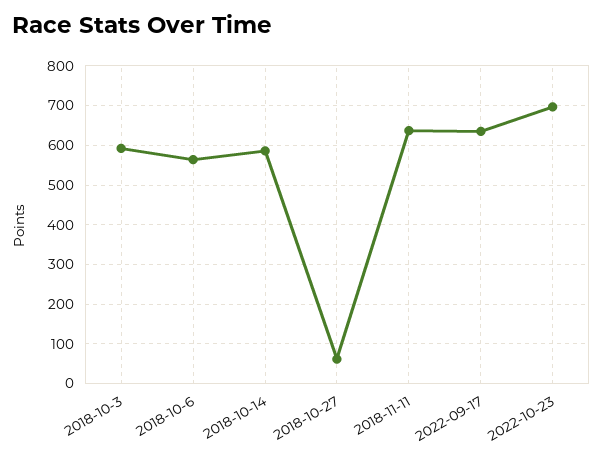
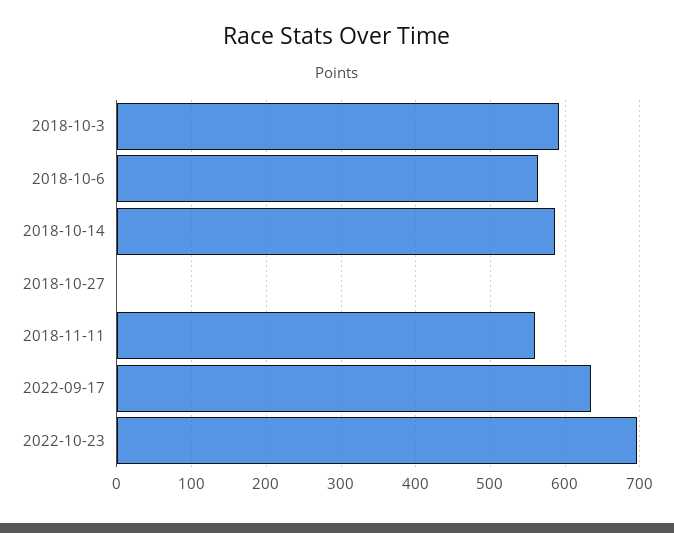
  {
    "2018-10-3": 590,
    "2018-10-6": 560,
    "2018-10-14": 590,
-   "2018-10-27": 60,
+   "2018-10-27": 0,
-   "2018-11-11": 640,
+   "2018-11-11": 560,
    "2022-09-17": 640,
    "2022-10-23": 700
  }

